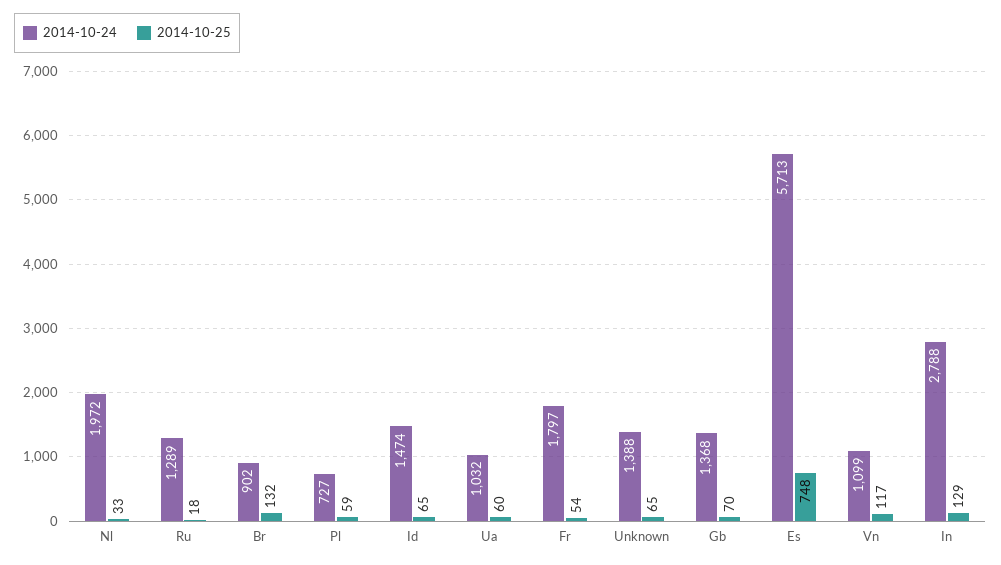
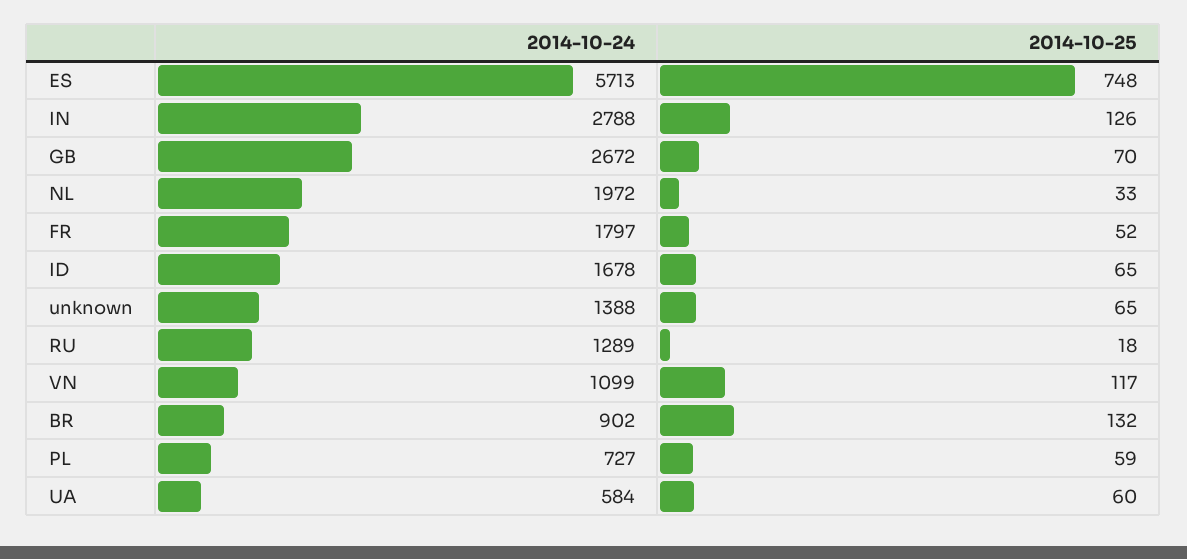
  {
    "2014-10-24": {
      "Nl": 1972,
      "Ru": 1289,
      "Br": 902,
      "Pl": 727,
-     "Id": 1474,
+     "Id": 1678,
-     "Ua": 1032,
+     "Ua": 584,
      "Fr": 1797,
      "Unknown": 1388,
-     "Gb": 1368,
+     "Gb": 2672,
      "Es": 5713,
      "Vn": 1099,
      "In": 2788
    },
    "2014-10-25": {
      "Nl": 33,
      "Ru": 18,
      "Br": 132,
      "Pl": 59,
      "Id": 65,
      "Ua": 60,
-     "Fr": 54,
+     "Fr": 52,
      "Unknown": 65,
      "Gb": 70,
      "Es": 748,
      "Vn": 117,
-     "In": 129
+     "In": 126
    }
  }

